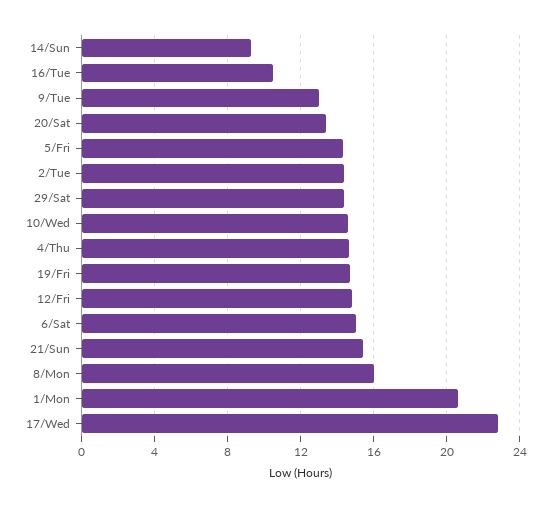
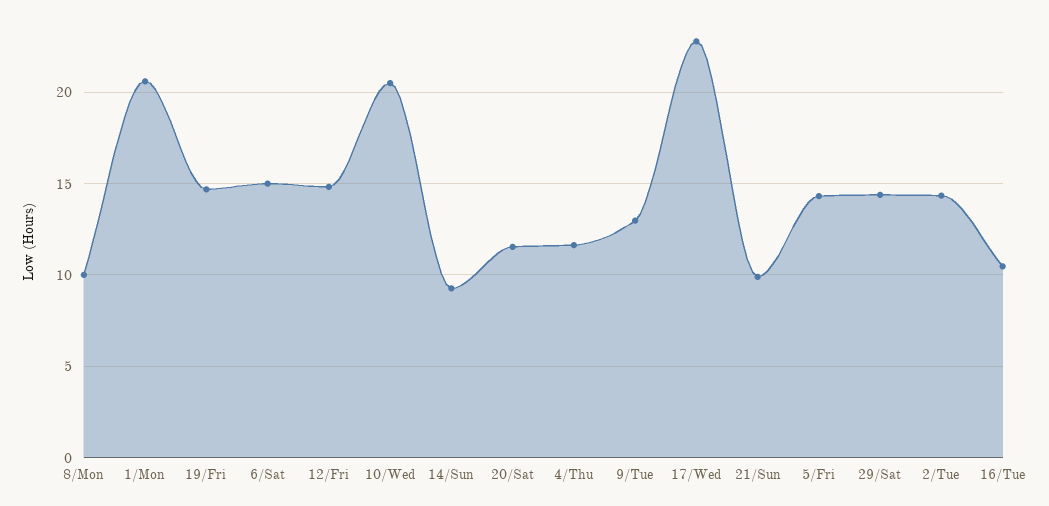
  {
    "14/Sun": 9.5,
    "16/Tue": 10.5,
    "9/Tue": 13,
-   "20/Sat": 13.5,
+   "20/Sat": 11.5,
    "5/Fri": 14.5,
    "2/Tue": 14.5,
    "29/Sat": 14.5,
-   "10/Wed": 14.5,
+   "10/Wed": 20.5,
-   "4/Thu": 14.5,
+   "4/Thu": 11.5,
    "19/Fri": 14.5,
    "12/Fri": 15,
    "6/Sat": 15,
-   "21/Sun": 15.5,
+   "21/Sun": 10,
-   "8/Mon": 16,
+   "8/Mon": 10,
    "1/Mon": 20.5,
    "17/Wed": 23
  }

